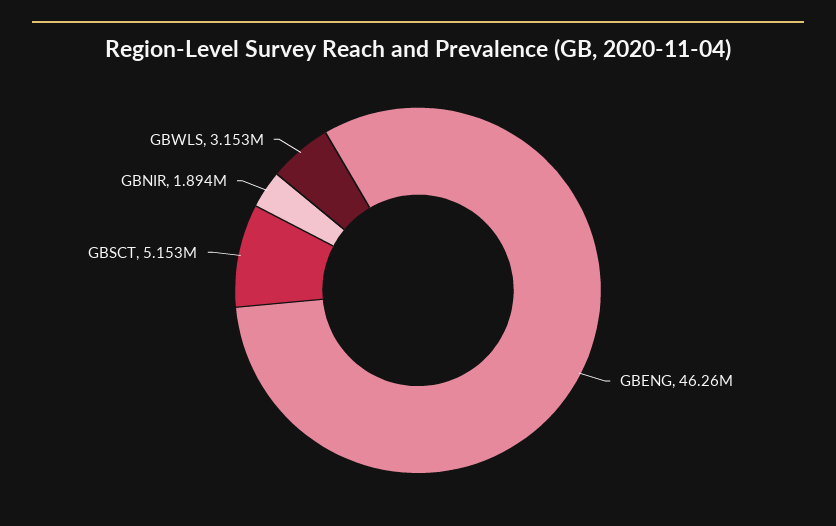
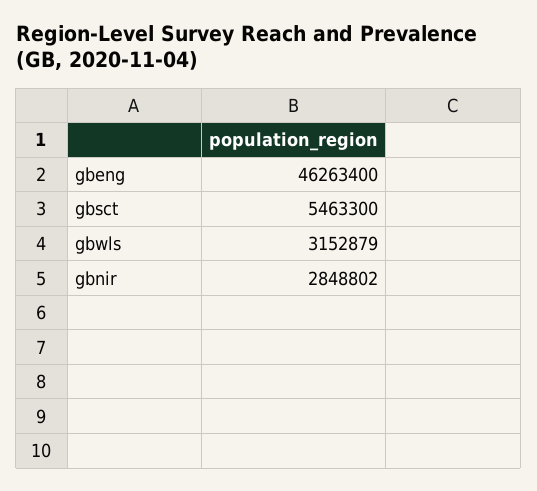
  {
    "GBENG": 46263400,
-   "GBSCT": 5153000,
+   "GBSCT": 5463300,
-   "GBNIR": 1894000,
+   "GBNIR": 2848802,
    "GBWLS": 3152879
  }

